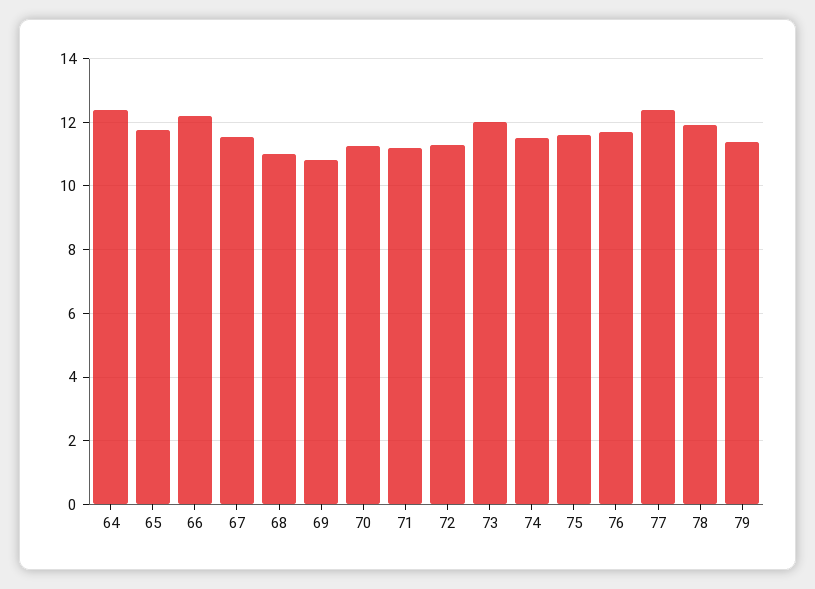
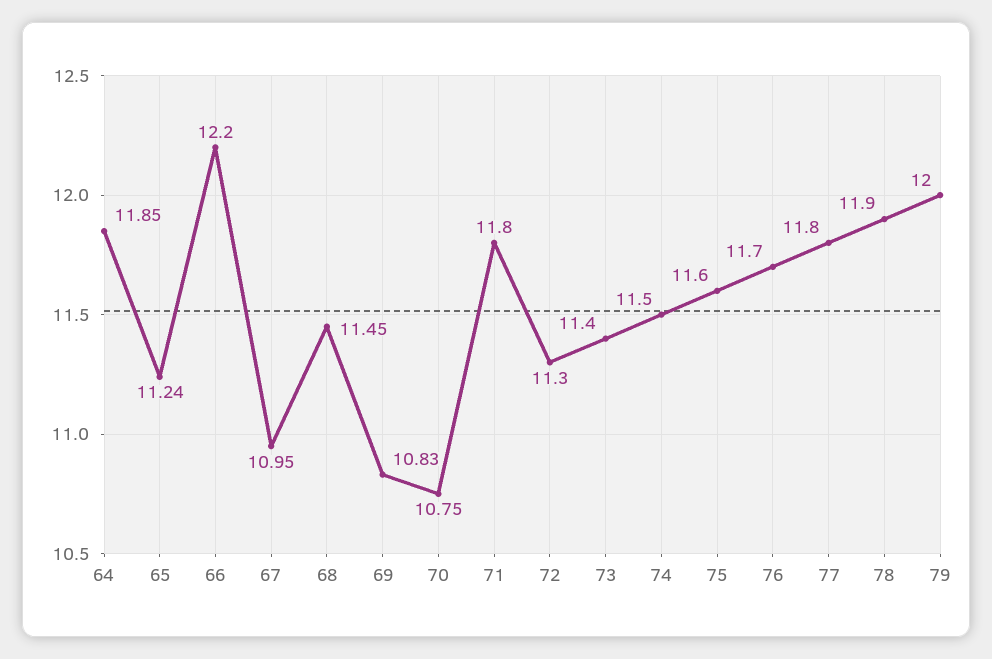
  {
-   "64": 12.4,
+   "64": 11.85,
-   "65": 11.8,
+   "65": 11.24,
    "66": 12.2,
-   "67": 11.6,
+   "67": 10.95,
-   "68": 11,
+   "68": 11.45,
    "69": 10.83,
-   "70": 11.2,
+   "70": 10.75,
-   "71": 11.2,
+   "71": 11.8,
    "72": 11.3,
-   "73": 12,
+   "73": 11.4,
    "74": 11.5,
    "75": 11.6,
    "76": 11.7,
-   "77": 12.4,
+   "77": 11.8,
    "78": 11.9,
-   "79": 11.4
+   "79": 12
  }

